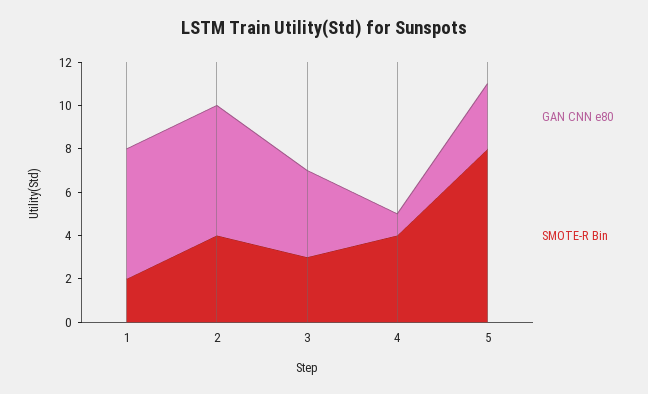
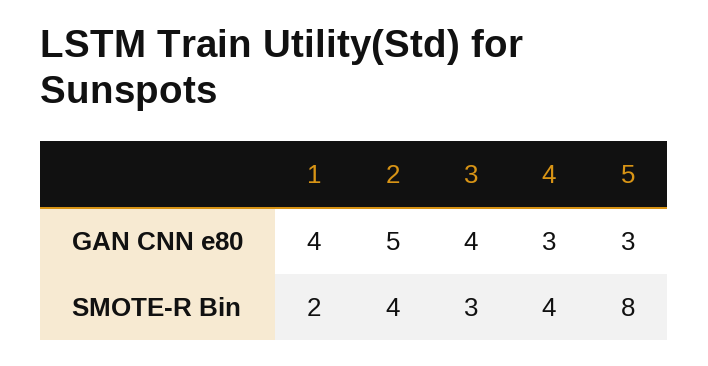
  {
    "GAN CNN e80": {
-     "1": 6,
+     "1": 4,
-     "2": 6,
+     "2": 5,
      "3": 4,
-     "4": 1,
+     "4": 3,
      "5": 3
    },
    "SMOTE-R Bin": {
      "1": 2,
      "2": 4,
      "3": 3,
      "4": 4,
      "5": 8
    }
  }

